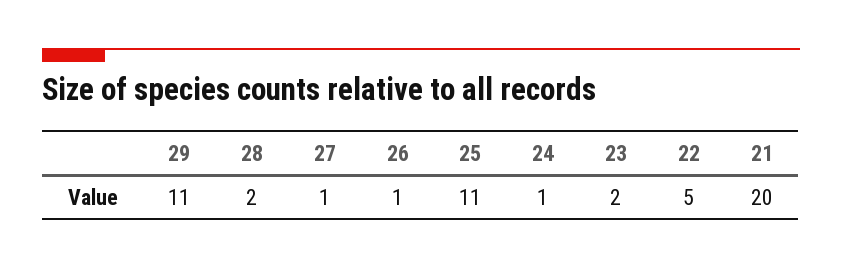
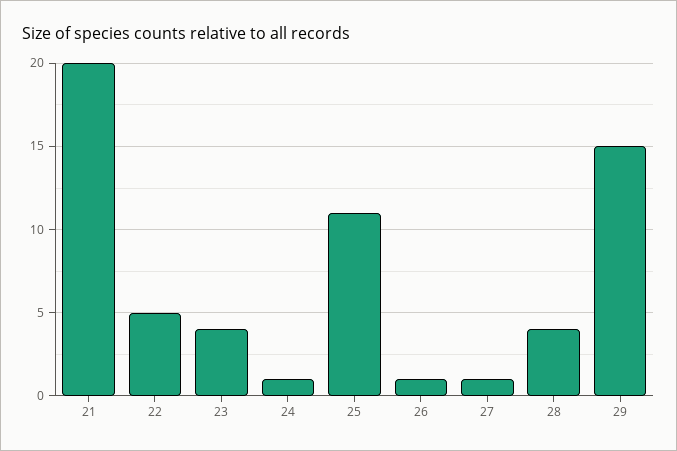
  {
-   "29": 11,
+   "29": 15,
-   "28": 2,
+   "28": 4,
    "27": 1,
    "26": 1,
    "25": 11,
    "24": 1,
-   "23": 2,
+   "23": 4,
    "22": 5,
    "21": 20
  }

